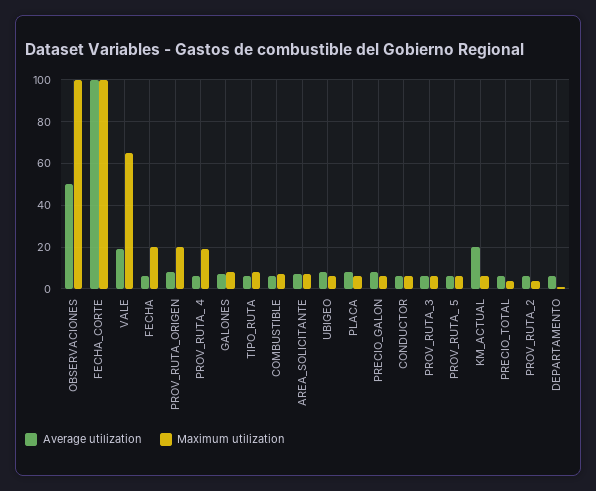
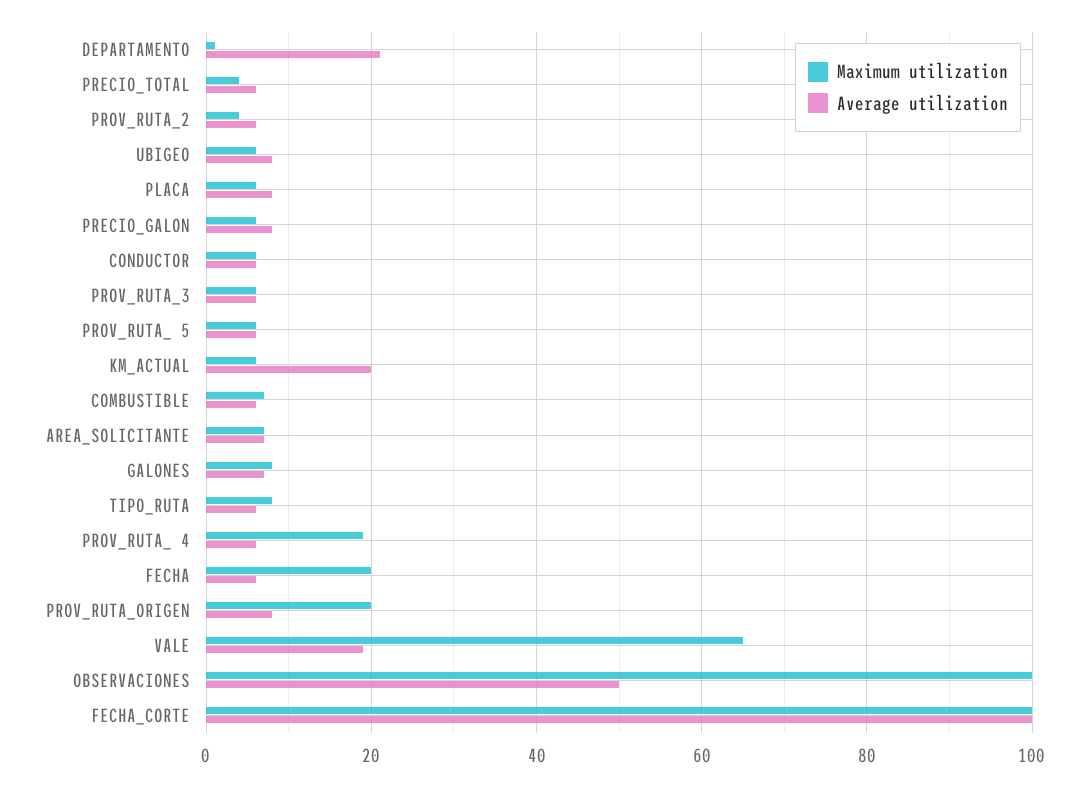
  {
    "Average utilization": {
      "OBSERVACIONES": 50,
      "FECHA_CORTE": 100,
      "VALE": 20,
      "FECHA": 5,
      "PROV_RUTA_ORIGEN": 10,
      "PROV_RUTA_ 4": 5,
      "GALONES": 5,
      "TIPO_RUTA": 5,
      "COMBUSTIBLE": 5,
      "AREA_SOLICITANTE": 5,
      "UBIGEO": 10,
      "PLACA": 10,
      "PRECIO_GALON": 10,
      "CONDUCTOR": 5,
      "PROV_RUTA_3": 5,
      "PROV_RUTA_ 5": 5,
      "KM_ACTUAL": 20,
      "PRECIO_TOTAL": 5,
      "PROV_RUTA_2": 5,
-     "DEPARTAMENTO": 5
+     "DEPARTAMENTO": 20
    },
    "Maximum utilization": {
      "OBSERVACIONES": 100,
      "FECHA_CORTE": 100,
      "VALE": 65,
      "FECHA": 20,
      "PROV_RUTA_ORIGEN": 20,
      "PROV_RUTA_ 4": 20,
      "GALONES": 10,
      "TIPO_RUTA": 10,
      "COMBUSTIBLE": 5,
      "AREA_SOLICITANTE": 5,
      "UBIGEO": 5,
      "PLACA": 5,
      "PRECIO_GALON": 5,
      "CONDUCTOR": 5,
      "PROV_RUTA_3": 5,
      "PROV_RUTA_ 5": 5,
      "KM_ACTUAL": 5,
      "PRECIO_TOTAL": 5,
      "PROV_RUTA_2": 5,
      "DEPARTAMENTO": 0
    }
  }

